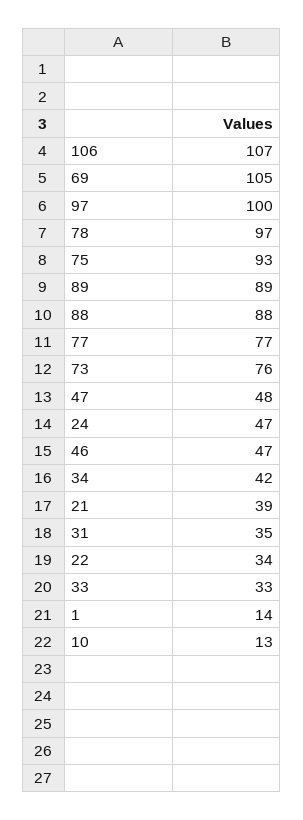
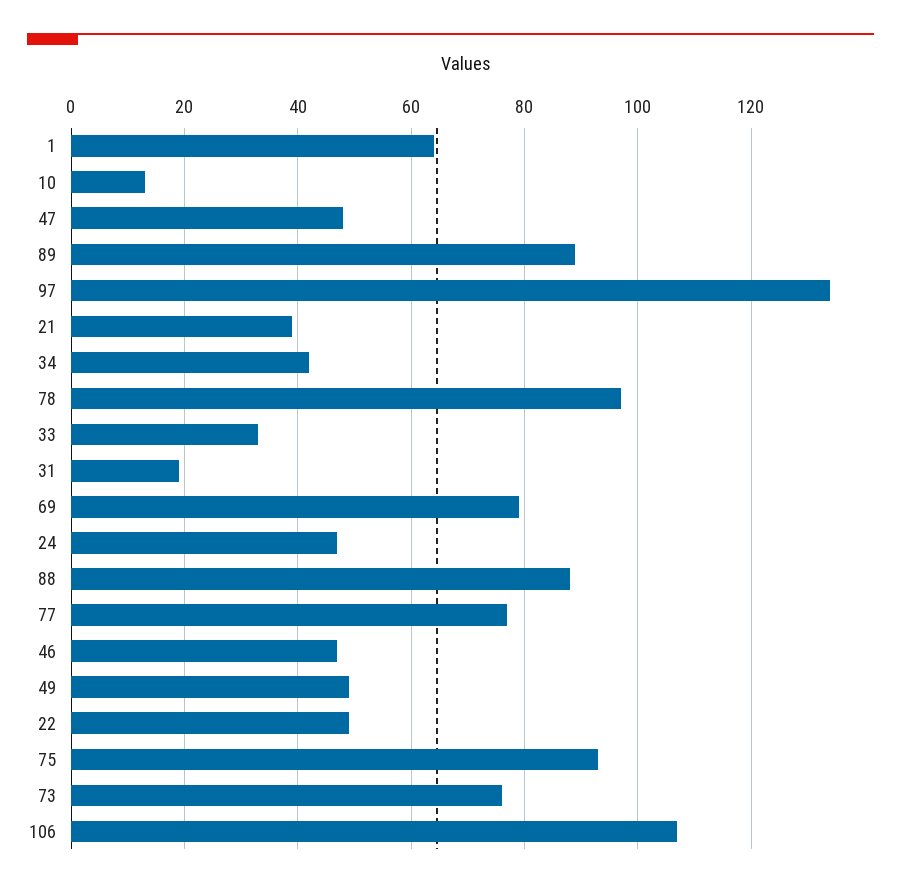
  {
    "106": 107,
-   "69": 105,
+   "69": 80,
-   "97": 100,
+   "97": 135,
    "78": 97,
    "75": 93,
    "89": 89,
    "88": 88,
    "77": 77,
    "73": 76,
    "47": 48,
    "24": 47,
    "46": 47,
    "34": 42,
    "21": 39,
-   "31": 35,
+   "31": 20,
-   "22": 34,
+   "22": 50,
    "33": 33,
-   "1": 14,
+   "1": 65,
-   "10": 13
+   "10": 13,
+   "49": 50
  }

